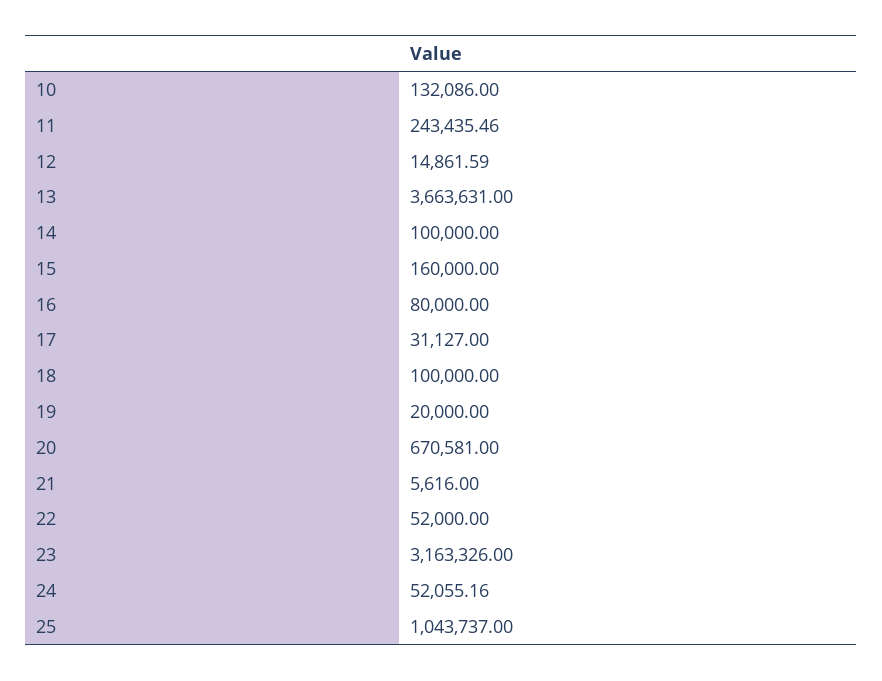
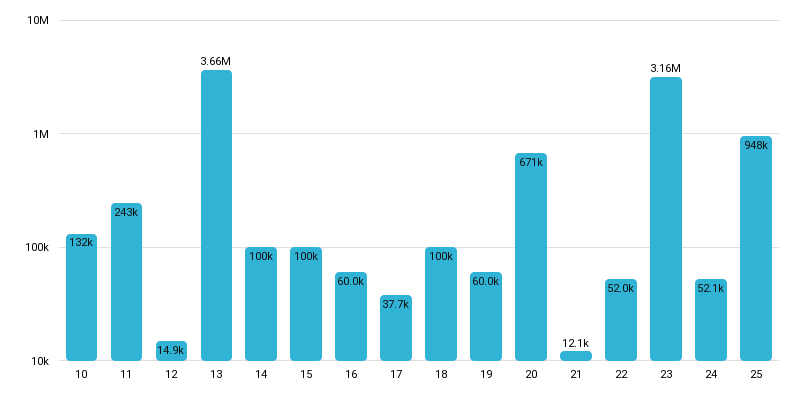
  {
    "10": 132086,
    "11": 243435.46,
    "12": 14861.59,
    "13": 3663631,
    "14": 100000,
-   "15": 160000,
+   "15": 100000,
-   "16": 80000,
+   "16": 60000,
-   "17": 31127,
+   "17": 37700,
    "18": 100000,
-   "19": 20000,
+   "19": 60000,
    "20": 670581,
-   "21": 5616,
+   "21": 12100,
    "22": 52000,
    "23": 3163326,
    "24": 52055.16,
-   "25": 1043737
+   "25": 948000
  }

